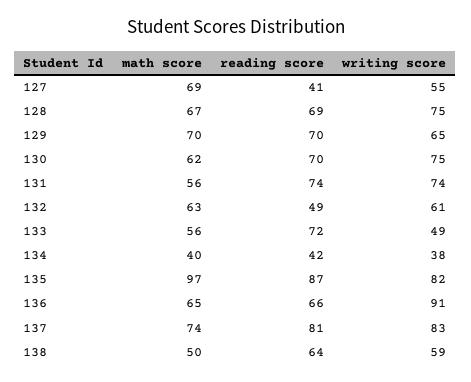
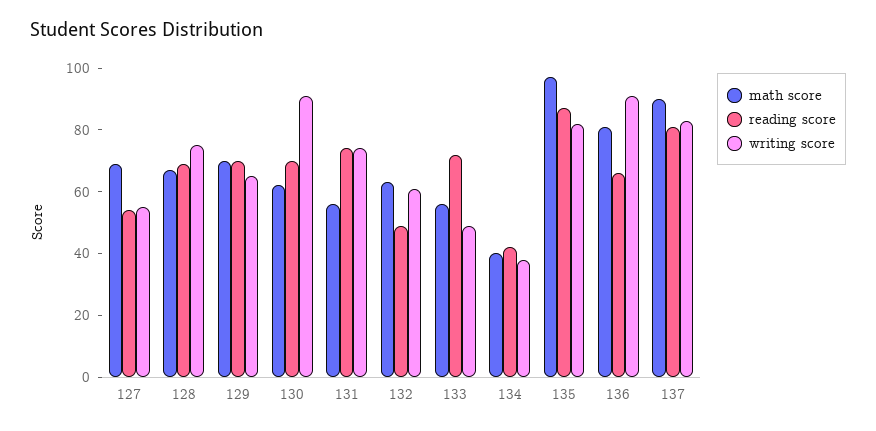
  {
    "math score": {
      "127": 69,
      "128": 67,
      "129": 70,
      "130": 62,
      "131": 56,
      "132": 63,
      "133": 56,
      "134": 40,
      "135": 97,
-     "136": 65,
+     "136": 80,
-     "137": 74,
+     "137": 90
-     "138": 50
    },
    "reading score": {
-     "127": 41,
+     "127": 55,
      "128": 69,
      "129": 70,
      "130": 70,
      "131": 74,
      "132": 49,
      "133": 72,
      "134": 42,
      "135": 87,
      "136": 66,
-     "137": 81,
+     "137": 81
-     "138": 64
    },
    "writing score": {
      "127": 55,
      "128": 75,
      "129": 65,
-     "130": 75,
+     "130": 90,
      "131": 74,
      "132": 61,
      "133": 49,
      "134": 38,
      "135": 82,
      "136": 91,
-     "137": 83,
+     "137": 83
-     "138": 59
    }
  }

